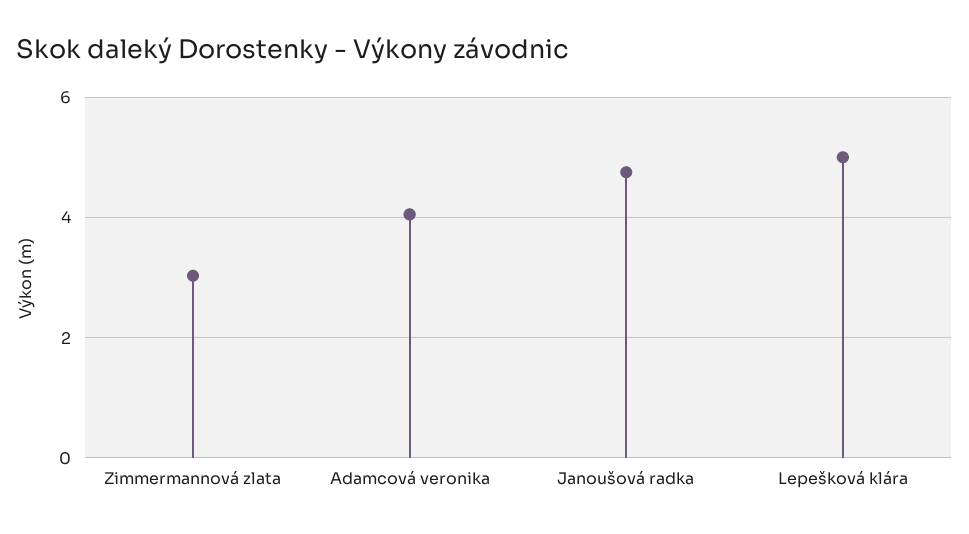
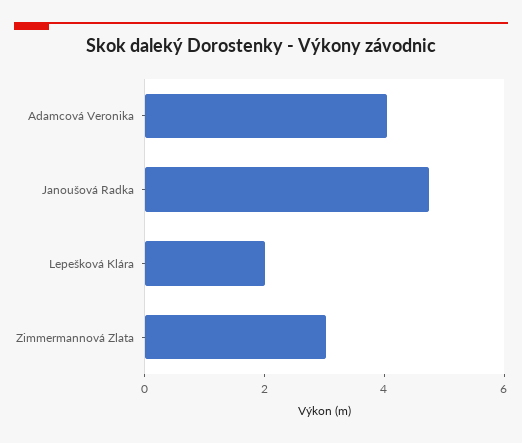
  {
    "Zimmermannová zlata": 3,
    "Adamcová veronika": 4,
    "Janoušová radka": 4.8,
-   "Lepešková klára": 5
+   "Lepešková klára": 2
  }

